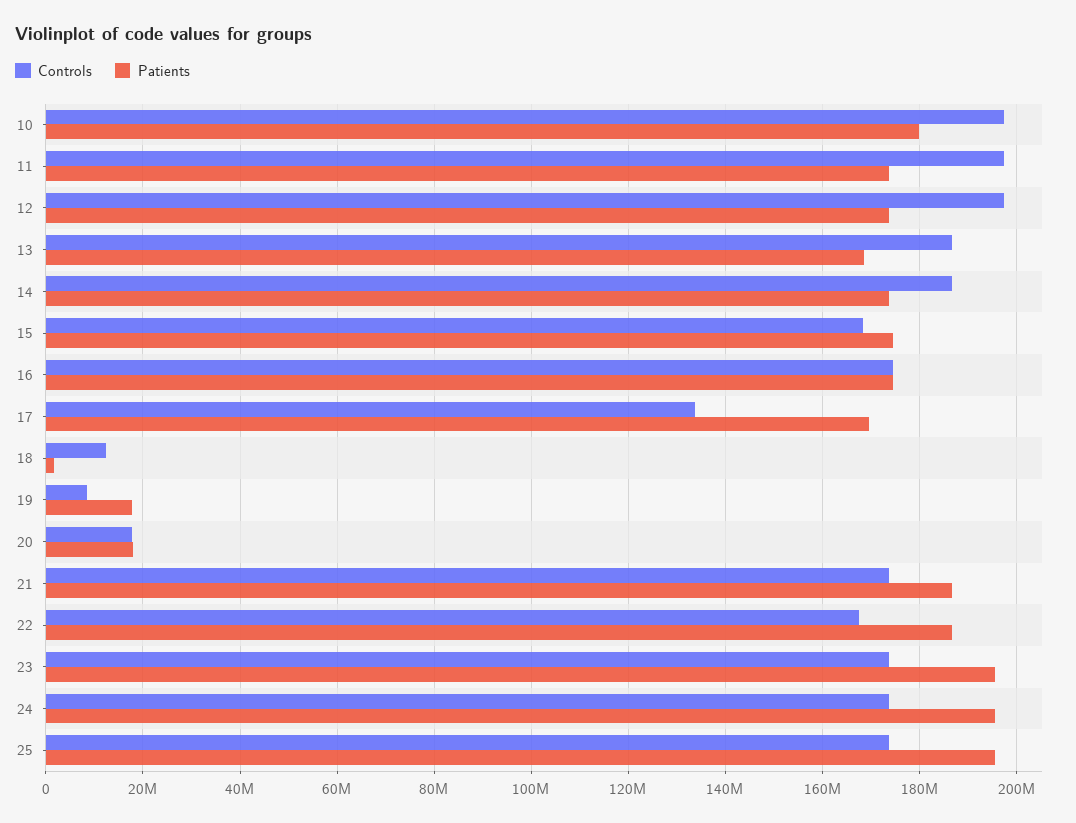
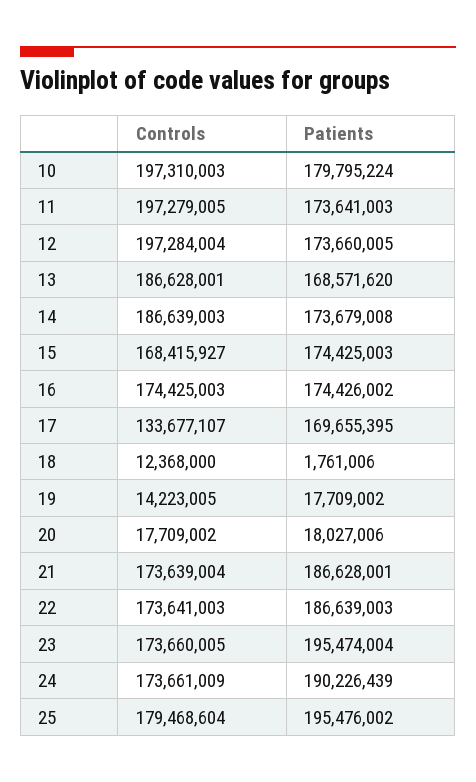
  {
    "Controls": {
      "10": 197310003,
      "11": 197279005,
      "12": 197284004,
      "13": 186628001,
      "14": 186639003,
      "15": 168415927,
      "16": 174425003,
      "17": 133677107,
      "18": 12368000,
-     "19": 8000000,
+     "19": 14223005,
      "20": 17709002,
      "21": 173639004,
-     "22": 168000000,
+     "22": 173641003,
      "23": 173660005,
      "24": 173661009,
-     "25": 174000000
+     "25": 179468604
    },
    "Patients": {
      "10": 179795224,
      "11": 173641003,
      "12": 173660005,
      "13": 168571620,
      "14": 173679008,
      "15": 174425003,
      "16": 174426002,
      "17": 169655395,
      "18": 1761006,
      "19": 17709002,
      "20": 18027006,
      "21": 186628001,
      "22": 186639003,
      "23": 195474004,
-     "24": 196000000,
+     "24": 190226439,
      "25": 195476002
    }
  }

